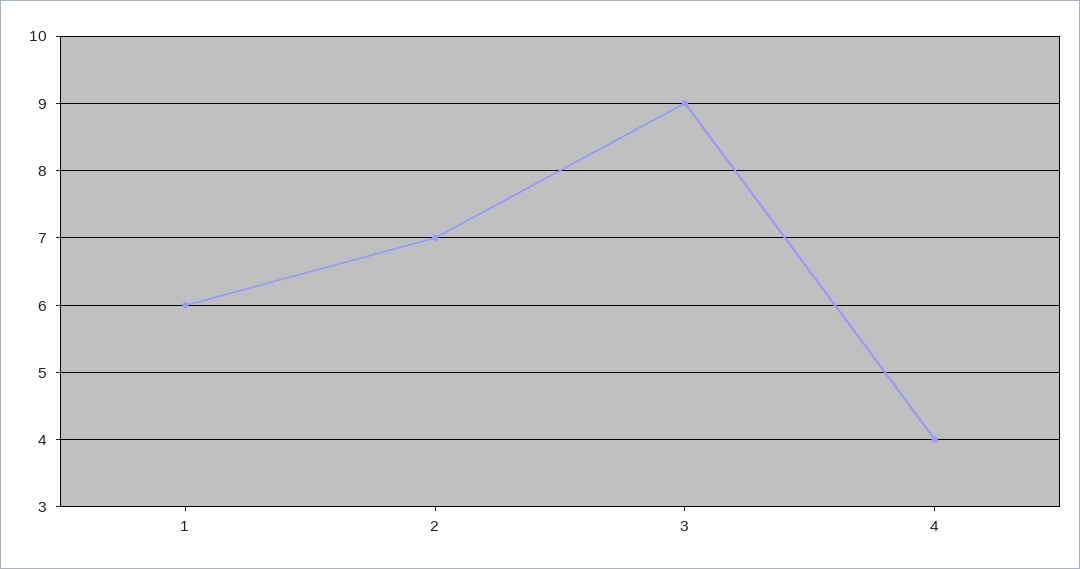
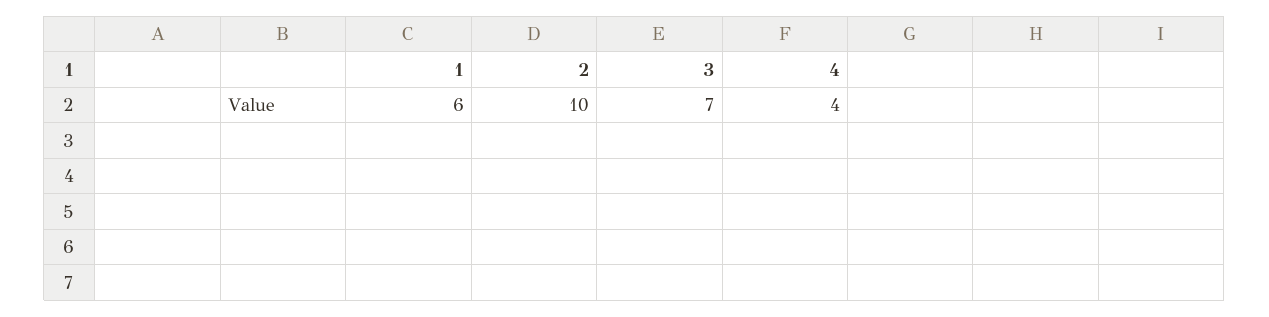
  {
    "1": 6,
-   "2": 7,
+   "2": 10,
-   "3": 9,
+   "3": 7,
    "4": 4
  }

